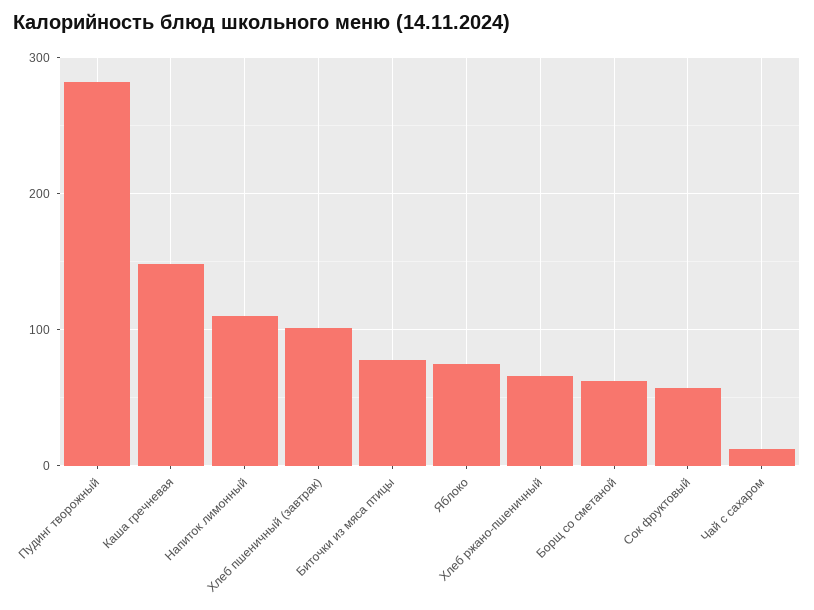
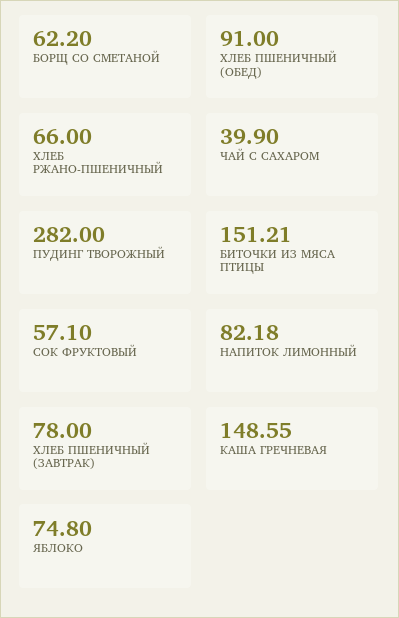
  {
    "Пудинг творожный": 282,
    "Каша гречневая": 148.55,
-   "Напиток лимонный": 110,
+   "Напиток лимонный": 82.18,
-   "Хлеб пшеничный (завтрак)": 100,
+   "Хлеб пшеничный (завтрак)": 78,
-   "Биточки из мяса птицы": 80,
+   "Биточки из мяса птицы": 151.21,
    "Яблоко": 74.8,
    "Хлеб ржано-пшеничный": 66,
    "Борщ со сметаной": 62.2,
    "Сок фруктовый": 57.1,
-   "Чай с сахаром": 10
+   "Чай с сахаром": 39.9,
+   "ХЛЕБ ПШЕНИЧНЫЙ (ОБЕД)": 91
  }

